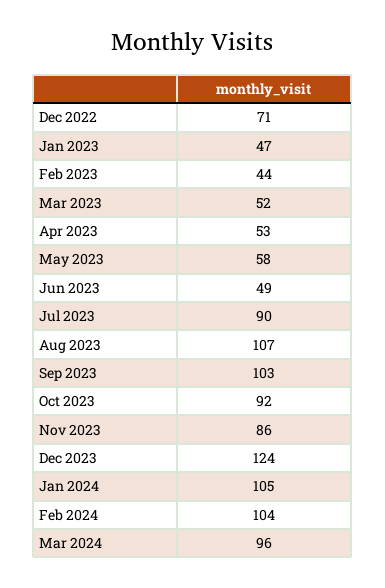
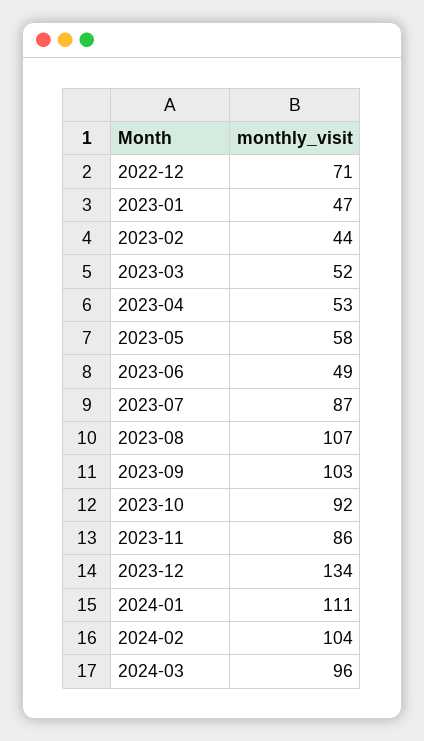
  {
    "Dec 2022": 71,
    "Jan 2023": 47,
    "Feb 2023": 44,
    "Mar 2023": 52,
    "Apr 2023": 53,
    "May 2023": 58,
    "Jun 2023": 49,
-   "Jul 2023": 90,
+   "Jul 2023": 87,
    "Aug 2023": 107,
    "Sep 2023": 103,
    "Oct 2023": 92,
    "Nov 2023": 86,
-   "Dec 2023": 124,
+   "Dec 2023": 134,
-   "Jan 2024": 105,
+   "Jan 2024": 111,
    "Feb 2024": 104,
    "Mar 2024": 96
  }

